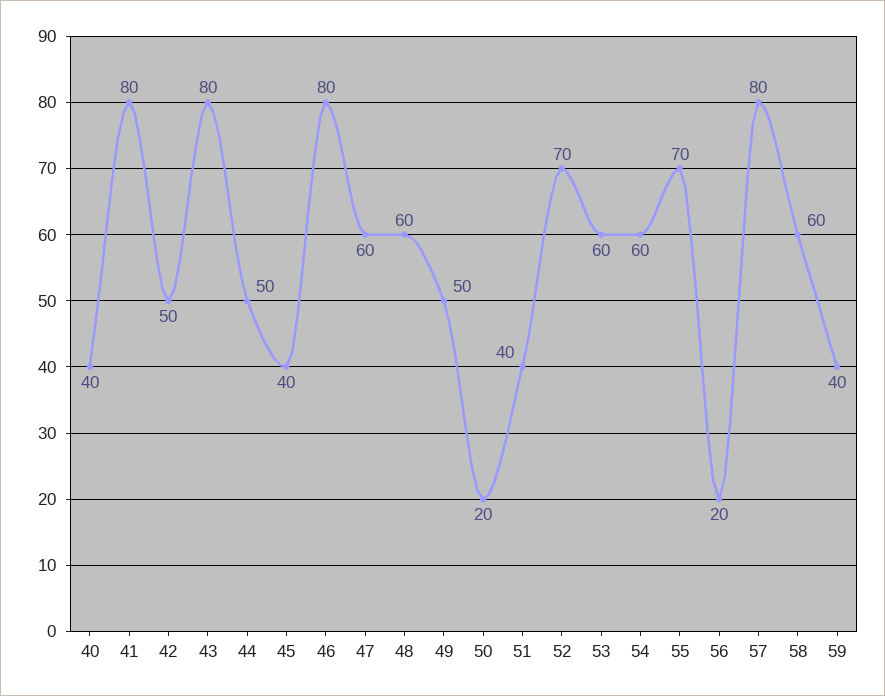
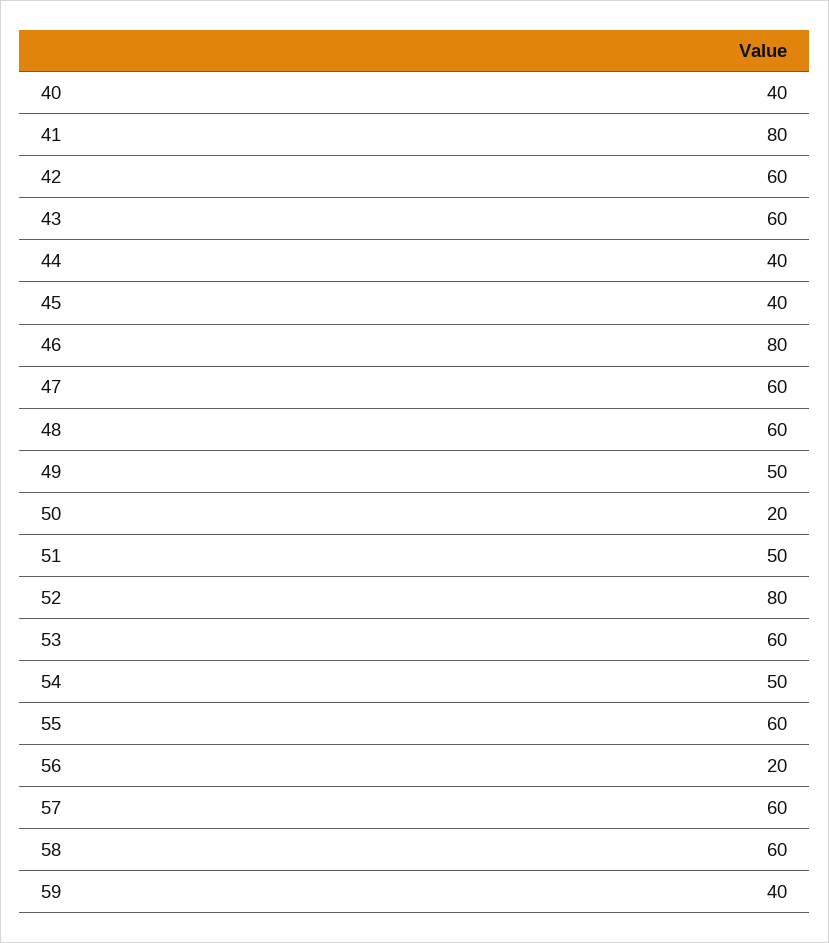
  {
    "40": 40,
    "41": 80,
-   "42": 50,
+   "42": 60,
-   "43": 80,
+   "43": 60,
-   "44": 50,
+   "44": 40,
    "45": 40,
    "46": 80,
    "47": 60,
    "48": 60,
    "49": 50,
    "50": 20,
-   "51": 40,
+   "51": 50,
-   "52": 70,
+   "52": 80,
    "53": 60,
-   "54": 60,
+   "54": 50,
-   "55": 70,
+   "55": 60,
    "56": 20,
-   "57": 80,
+   "57": 60,
    "58": 60,
    "59": 40
  }

